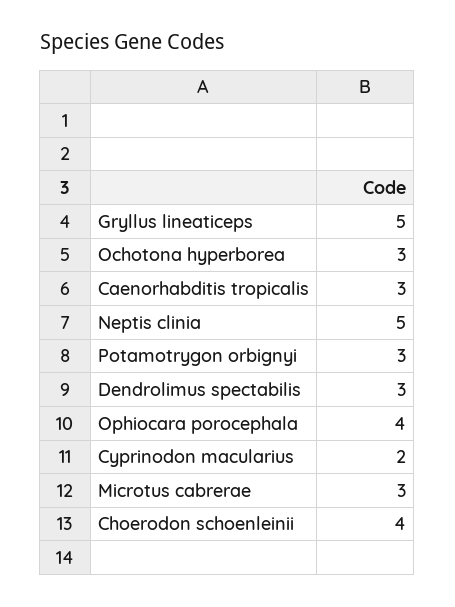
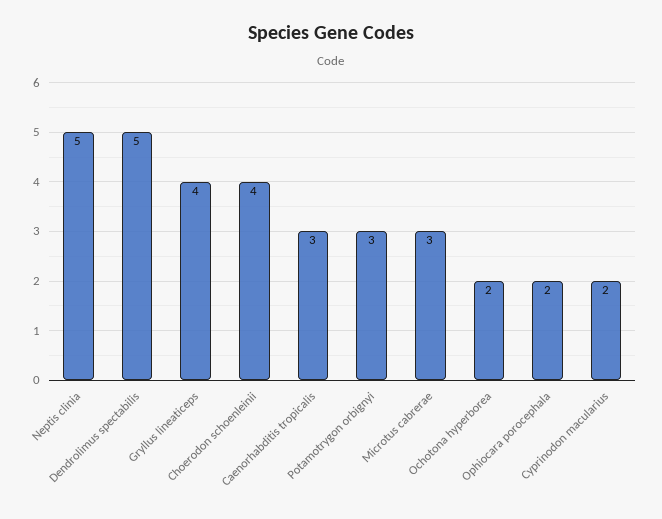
  {
-   "Gryllus lineaticeps": 5,
+   "Gryllus lineaticeps": 4,
-   "Ochotona hyperborea": 3,
+   "Ochotona hyperborea": 2,
    "Caenorhabditis tropicalis": 3,
    "Neptis clinia": 5,
    "Potamotrygon orbignyi": 3,
-   "Dendrolimus spectabilis": 3,
+   "Dendrolimus spectabilis": 5,
-   "Ophiocara porocephala": 4,
+   "Ophiocara porocephala": 2,
    "Cyprinodon macularius": 2,
    "Microtus cabrerae": 3,
    "Choerodon schoenleinii": 4
  }

